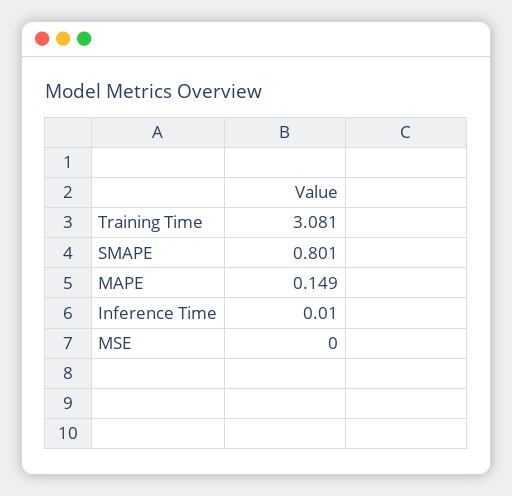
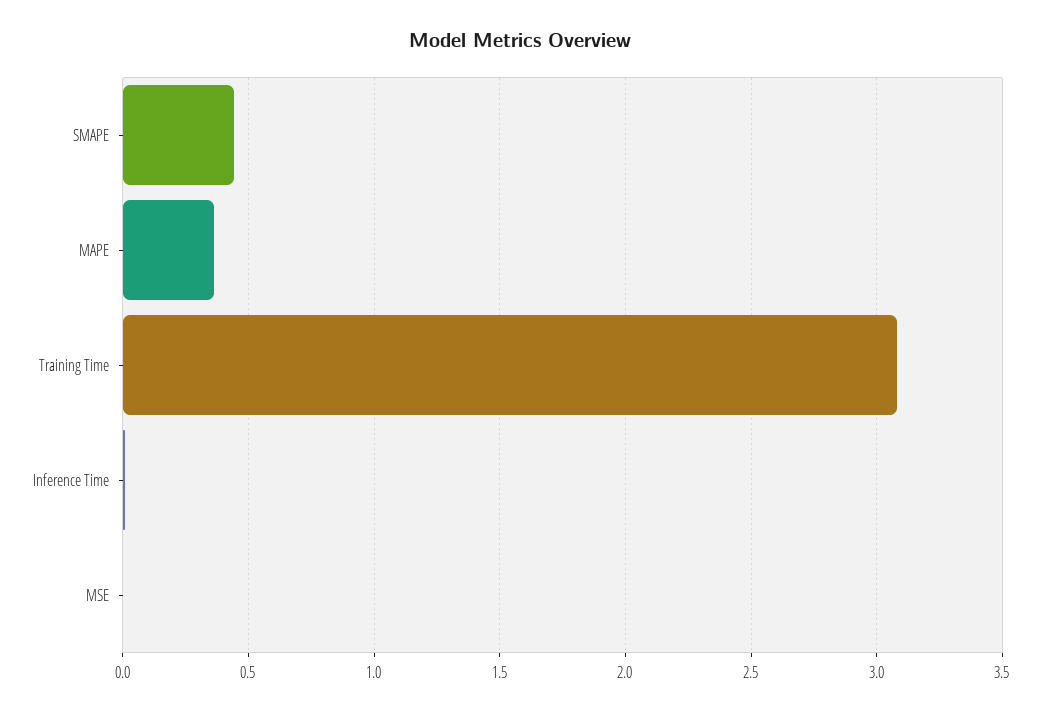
  {
    "Training Time": 3.081,
-   "SMAPE": 0.801,
+   "SMAPE": 0.45,
-   "MAPE": 0.149,
+   "MAPE": 0.35,
    "Inference Time": 0.01,
    "MSE": 0
  }

